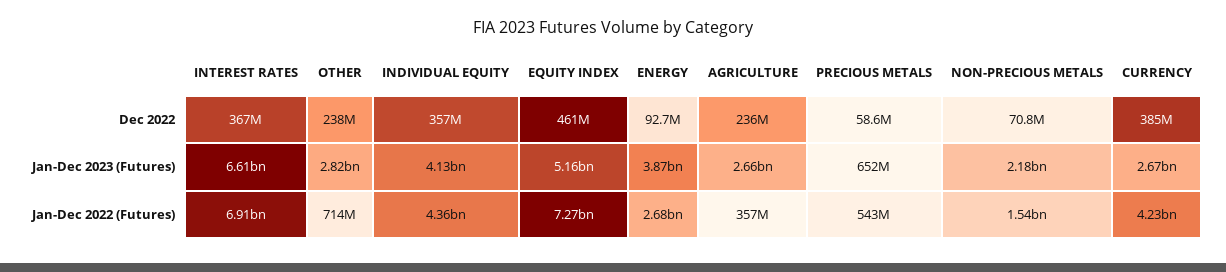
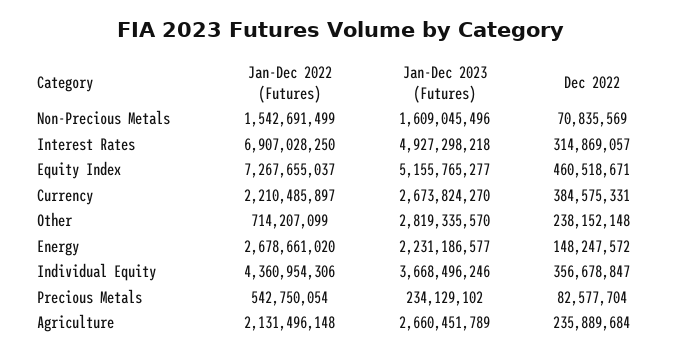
  {
    "INTEREST RATES": {
-     "Dec 2022": 367000000,
+     "Dec 2022": 314869057,
-     "Jan-Dec 2023 (Futures)": 6610000000,
+     "Jan-Dec 2023 (Futures)": 4927298218,
      "Jan-Dec 2022 (Futures)": 6907028250
    },
    "OTHER": {
      "Dec 2022": 238152148,
      "Jan-Dec 2023 (Futures)": 2819335570,
      "Jan-Dec 2022 (Futures)": 714207099
    },
    "INDIVIDUAL EQUITY": {
      "Dec 2022": 356678847,
-     "Jan-Dec 2023 (Futures)": 4130000000,
+     "Jan-Dec 2023 (Futures)": 3668496246,
      "Jan-Dec 2022 (Futures)": 4360954306
    },
    "EQUITY INDEX": {
      "Dec 2022": 460518671,
      "Jan-Dec 2023 (Futures)": 5155765277,
      "Jan-Dec 2022 (Futures)": 7267655037
    },
    "ENERGY": {
-     "Dec 2022": 92700000,
+     "Dec 2022": 148247572,
-     "Jan-Dec 2023 (Futures)": 3870000000,
+     "Jan-Dec 2023 (Futures)": 2231186577,
      "Jan-Dec 2022 (Futures)": 2678661020
    },
    "AGRICULTURE": {
      "Dec 2022": 235889684,
      "Jan-Dec 2023 (Futures)": 2660451789,
-     "Jan-Dec 2022 (Futures)": 357000000
+     "Jan-Dec 2022 (Futures)": 2131496148
    },
    "PRECIOUS METALS": {
-     "Dec 2022": 58600000,
+     "Dec 2022": 82577704,
-     "Jan-Dec 2023 (Futures)": 652000000,
+     "Jan-Dec 2023 (Futures)": 234129102,
      "Jan-Dec 2022 (Futures)": 542750054
    },
    "NON-PRECIOUS METALS": {
      "Dec 2022": 70835569,
-     "Jan-Dec 2023 (Futures)": 2180000000,
+     "Jan-Dec 2023 (Futures)": 1609045496,
      "Jan-Dec 2022 (Futures)": 1542691499
    },
    "CURRENCY": {
      "Dec 2022": 384575331,
      "Jan-Dec 2023 (Futures)": 2673824270,
-     "Jan-Dec 2022 (Futures)": 4230000000
+     "Jan-Dec 2022 (Futures)": 2210485897
    }
  }

